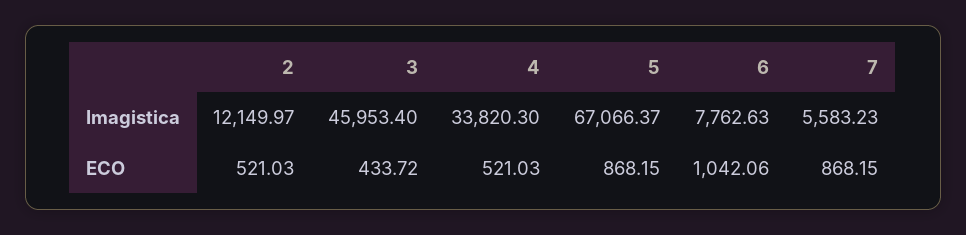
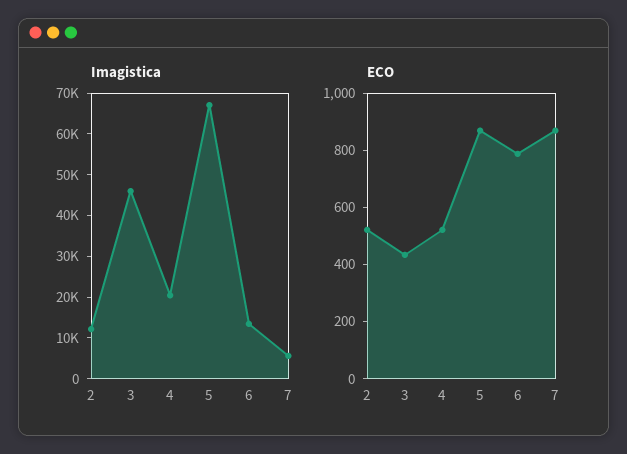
  {
    "Imagistica": {
      "2": 12149.97,
      "3": 45953.4,
-     "4": 33820.3,
+     "4": 20000,
      "5": 67066.37,
-     "6": 7762.63,
+     "6": 14000,
      "7": 5583.23
    },
    "ECO": {
      "2": 521.03,
      "3": 433.72,
      "4": 521.03,
      "5": 868.15,
-     "6": 1042.06,
+     "6": 800,
      "7": 868.15
    }
  }

